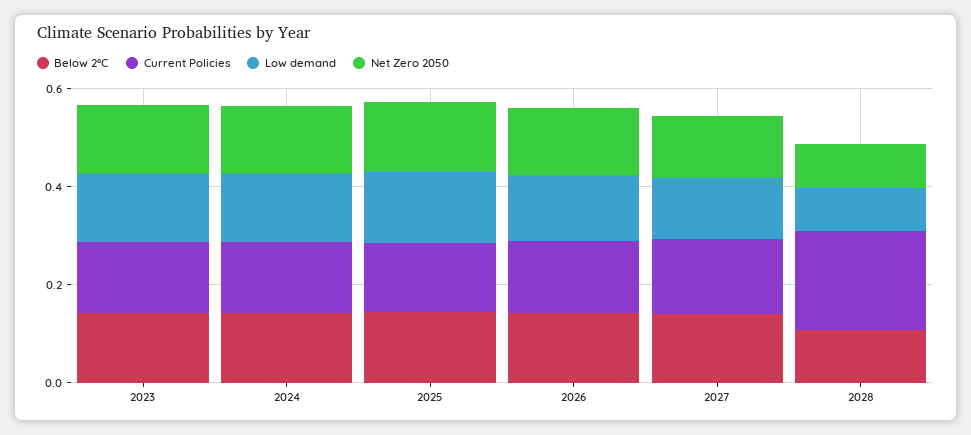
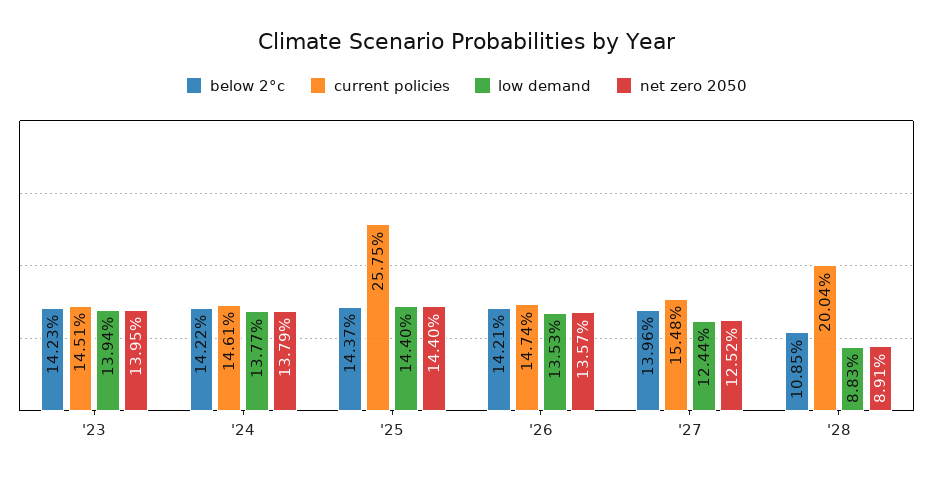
  {
    "Below 2°C": {
      "2023": 0.1423,
      "2024": 0.1422,
      "2025": 0.1437,
      "2026": 0.1421,
      "2027": 0.1396,
      "2028": 0.1085
    },
    "Current Policies": {
      "2023": 0.1451,
      "2024": 0.1461,
-     "2025": 0.15,
+     "2025": 0.2575,
      "2026": 0.1474,
      "2027": 0.1548,
      "2028": 0.2004
    },
    "Low demand": {
      "2023": 0.1394,
      "2024": 0.1377,
      "2025": 0.144,
      "2026": 0.1353,
      "2027": 0.1244,
      "2028": 0.0883
    },
    "Net Zero 2050": {
      "2023": 0.1395,
      "2024": 0.1379,
      "2025": 0.144,
      "2026": 0.1357,
      "2027": 0.1252,
      "2028": 0.0891
    }
  }

